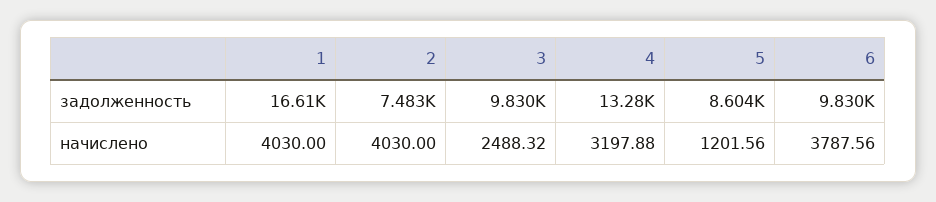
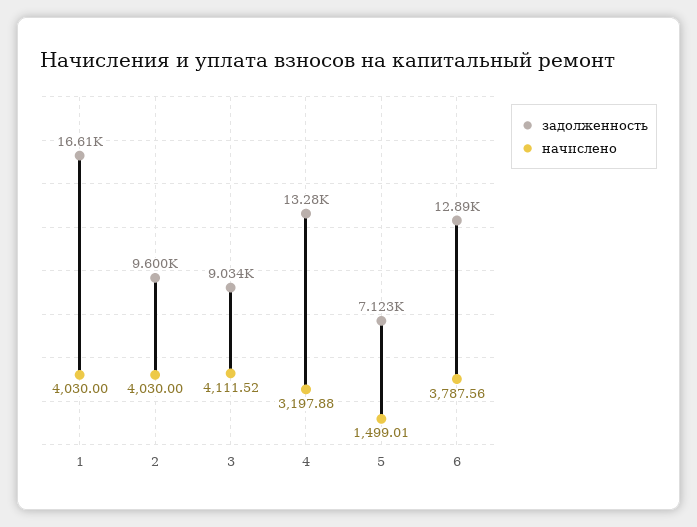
  {
    "задолженность": {
      "1": 16610,
-     "2": 7483,
+     "2": 9600,
-     "3": 9830,
+     "3": 9034,
      "4": 13280,
-     "5": 8604,
+     "5": 7123,
-     "6": 9830
+     "6": 12890
    },
    "начислено": {
      "1": 4030,
      "2": 4030,
-     "3": 2488.32,
+     "3": 4111.52,
      "4": 3197.88,
-     "5": 1201.56,
+     "5": 1499.01,
      "6": 3787.56
    }
  }

